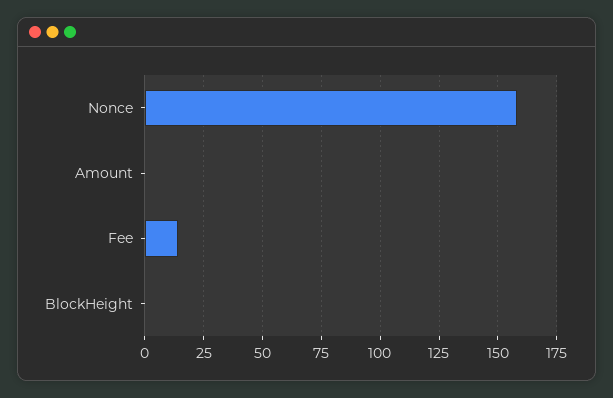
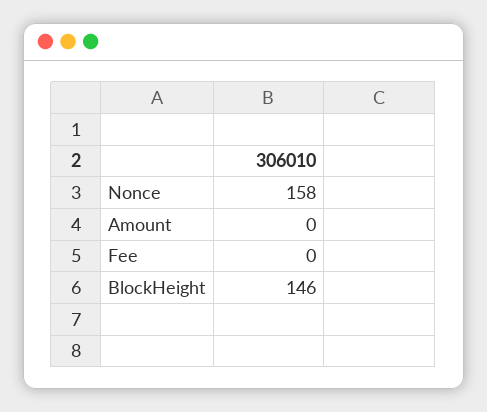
  {
    "Nonce": 158,
    "Amount": 0,
-   "Fee": 15,
+   "Fee": 0,
-   "BlockHeight": 0
+   "BlockHeight": 146
  }

